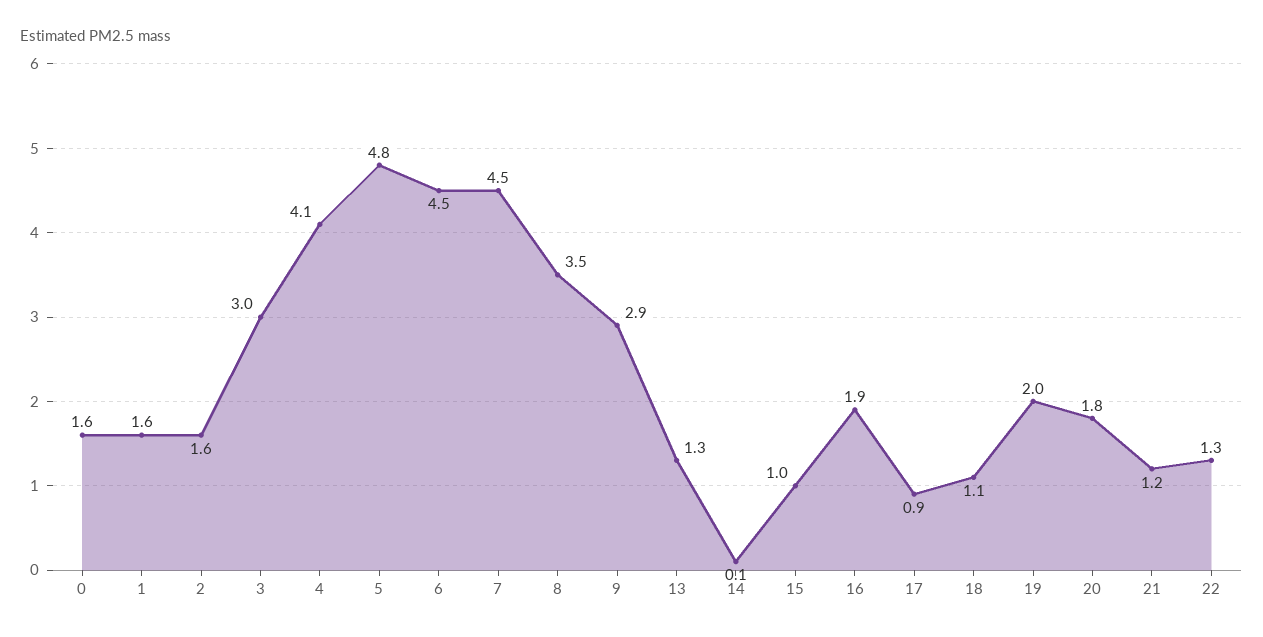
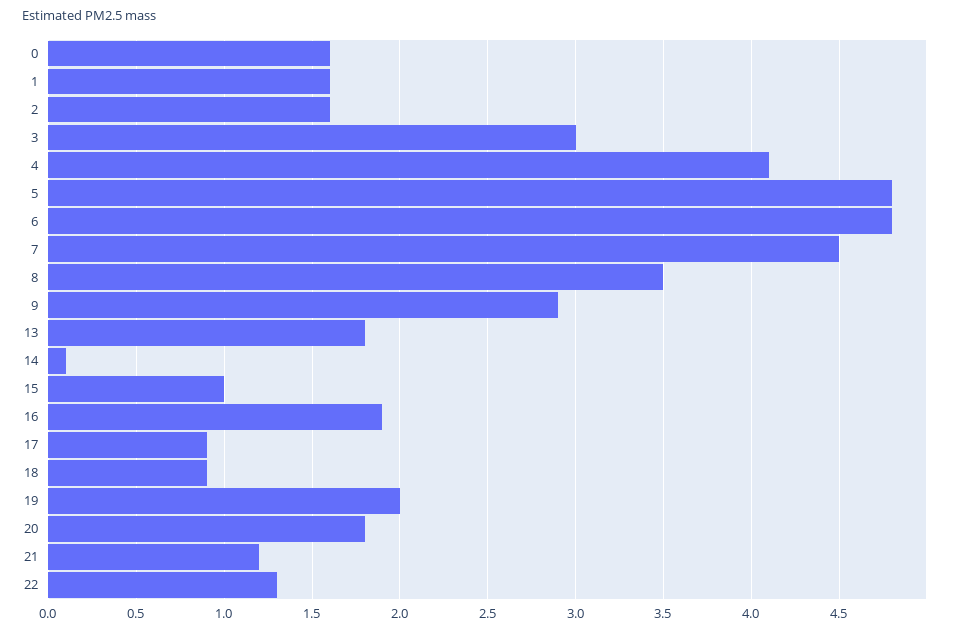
  {
    "0": 1.6,
    "1": 1.6,
    "2": 1.6,
    "3": 3,
    "4": 4.1,
    "5": 4.8,
-   "6": 4.5,
+   "6": 4.8,
    "7": 4.5,
    "8": 3.5,
    "9": 2.9,
-   "13": 1.3,
+   "13": 1.8,
    "14": 0.1,
    "15": 1,
    "16": 1.9,
    "17": 0.9,
-   "18": 1.1,
+   "18": 0.9,
    "19": 2,
    "20": 1.8,
    "21": 1.2,
    "22": 1.3
  }

